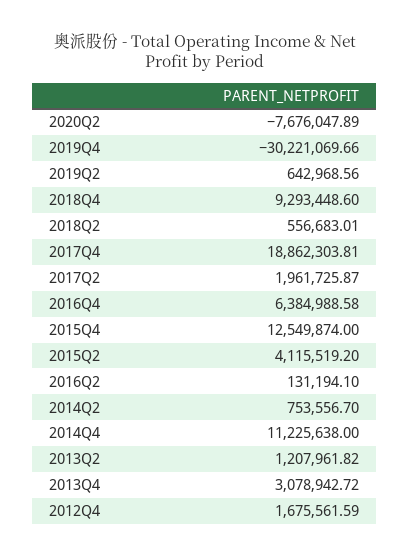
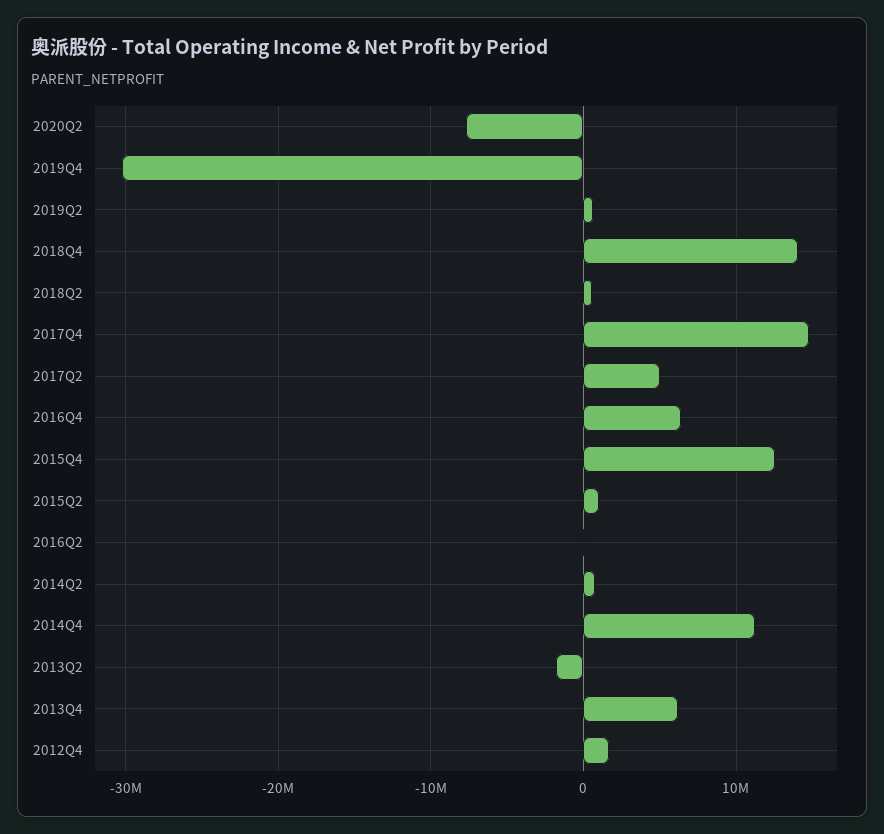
  {
    "2020Q2": -7676047.89,
    "2019Q4": -30221069.66,
    "2019Q2": 642968.56,
-   "2018Q4": 9293448.6,
+   "2018Q4": 14000000,
    "2018Q2": 556683.01,
-   "2017Q4": 18862303.81,
+   "2017Q4": 15000000,
-   "2017Q2": 1961725.87,
+   "2017Q2": 5000000,
    "2016Q4": 6384988.58,
    "2015Q4": 12549874,
-   "2015Q2": 4115519.2,
+   "2015Q2": 1000000,
    "2016Q2": 131194.1,
    "2014Q2": 753556.7,
    "2014Q4": 11225638,
-   "2013Q2": 1207961.82,
+   "2013Q2": -2000000,
-   "2013Q4": 3078942.72,
+   "2013Q4": 6000000,
    "2012Q4": 1675561.59
  }

